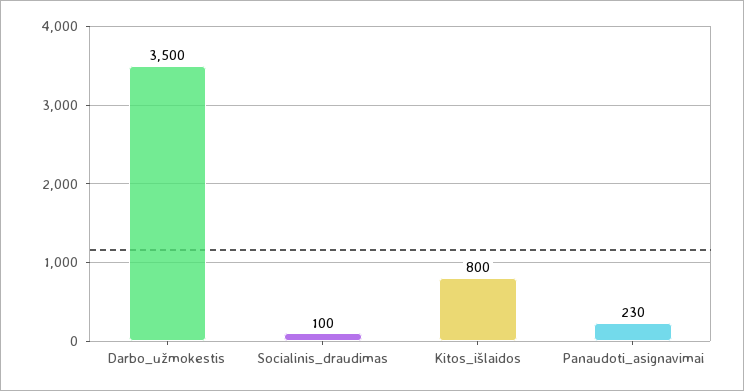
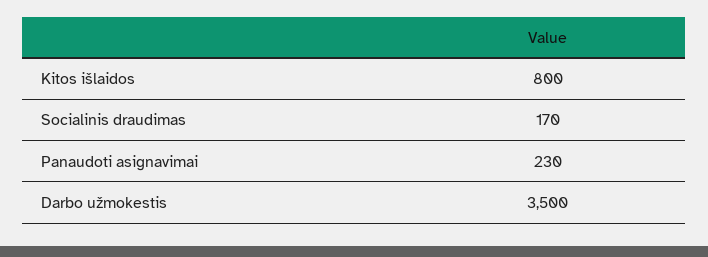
  {
    "Darbo_užmokestis": 3500,
-   "Socialinis_draudimas": 100,
+   "Socialinis_draudimas": 170,
    "Kitos_išlaidos": 800,
    "Panaudoti_asignavimai": 230
  }

